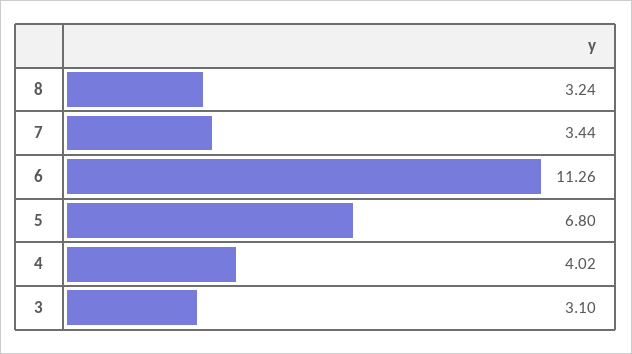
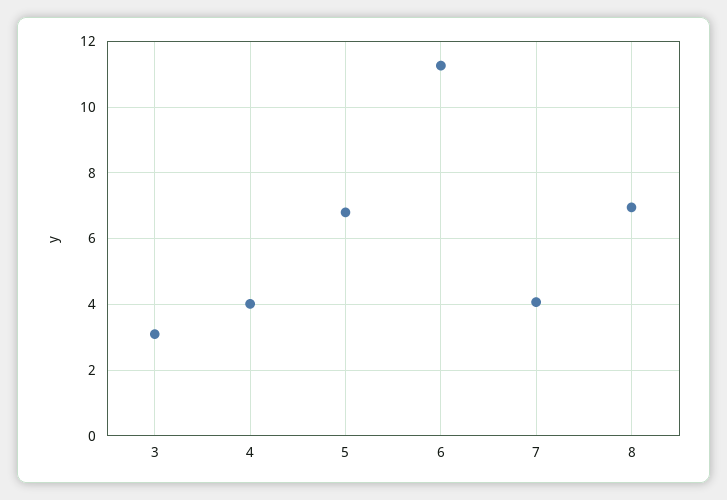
  {
-   "8": 3.24,
+   "8": 7,
-   "7": 3.44,
+   "7": 4,
    "6": 11.26,
    "5": 6.8,
    "4": 4.02,
    "3": 3.1
  }

